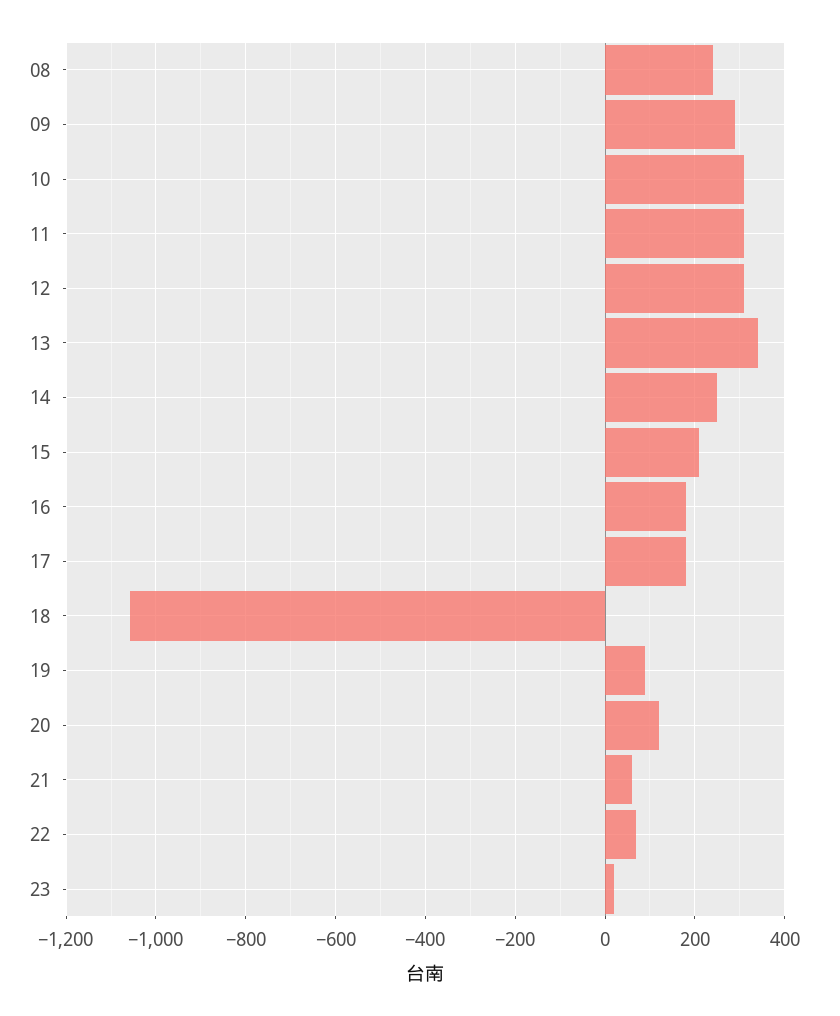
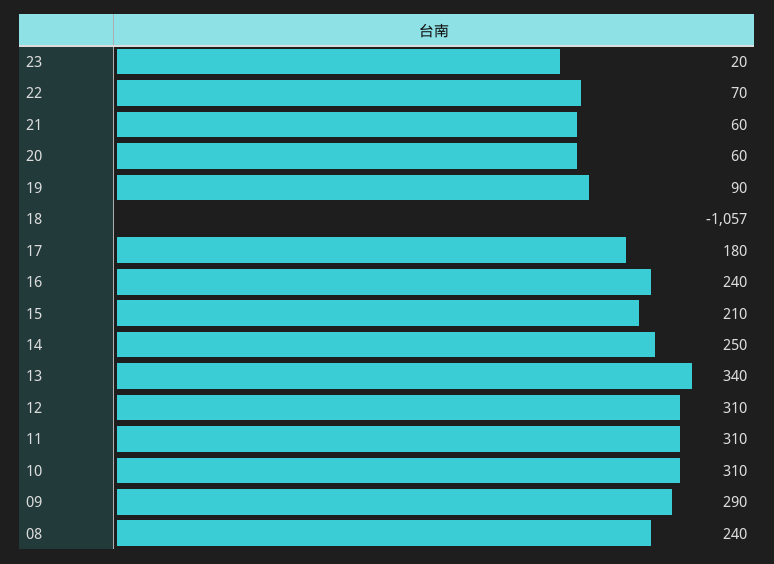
  {
    "08": 240,
    "09": 290,
    "10": 310,
    "11": 310,
    "12": 310,
    "13": 340,
    "14": 250,
    "15": 210,
-   "16": 180,
+   "16": 240,
    "17": 180,
    "18": -1057,
    "19": 90,
-   "20": 120,
+   "20": 60,
    "21": 60,
    "22": 70,
    "23": 20
  }

